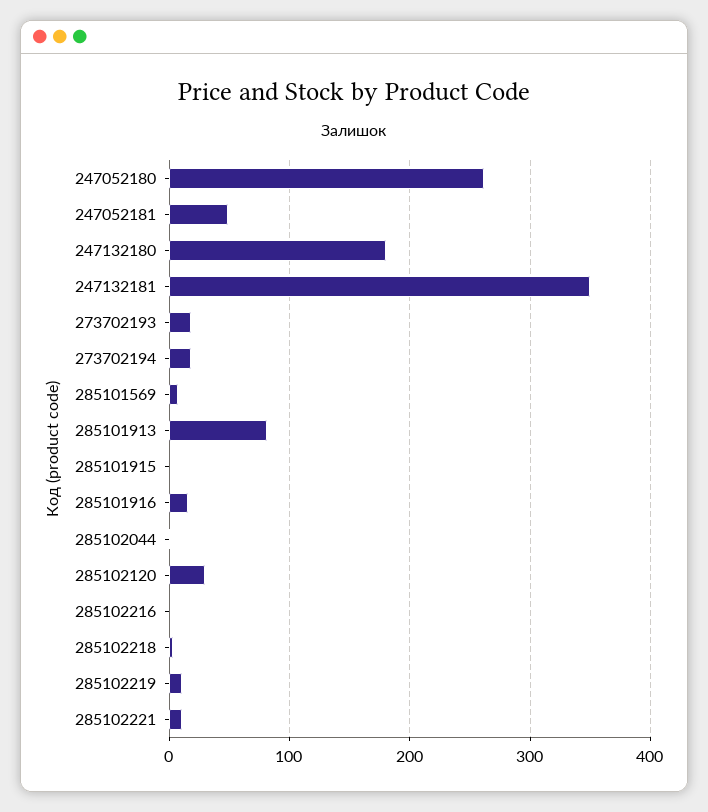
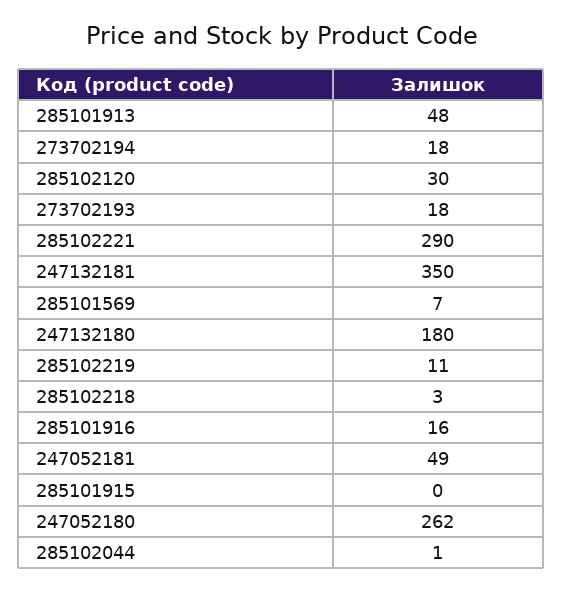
  {
    "247052180": 262,
    "247052181": 49,
    "247132180": 180,
    "247132181": 350,
    "273702193": 18,
    "273702194": 18,
    "285101569": 7,
-   "285101913": 80,
+   "285101913": 48,
    "285101915": 0,
    "285101916": 16,
    "285102044": 1,
    "285102120": 30,
-   "285102216": 0,
    "285102218": 3,
    "285102219": 11,
-   "285102221": 10
+   "285102221": 290
  }

